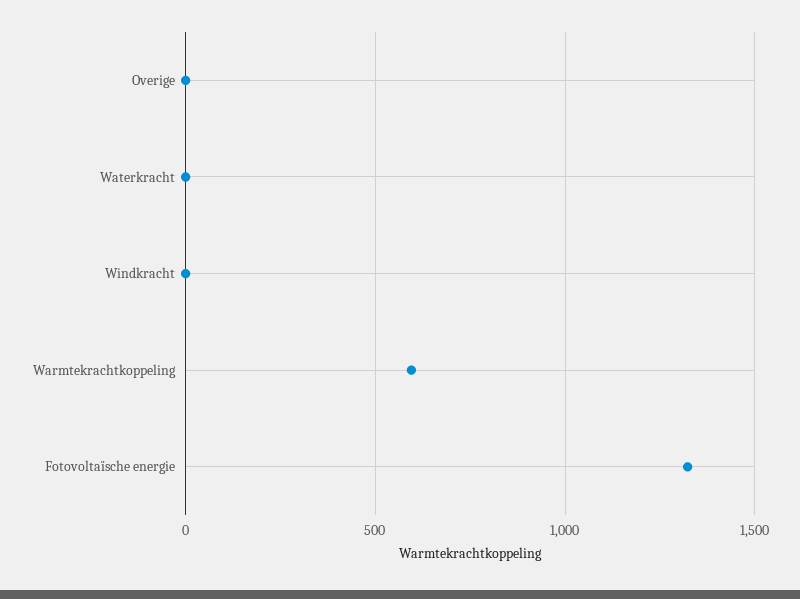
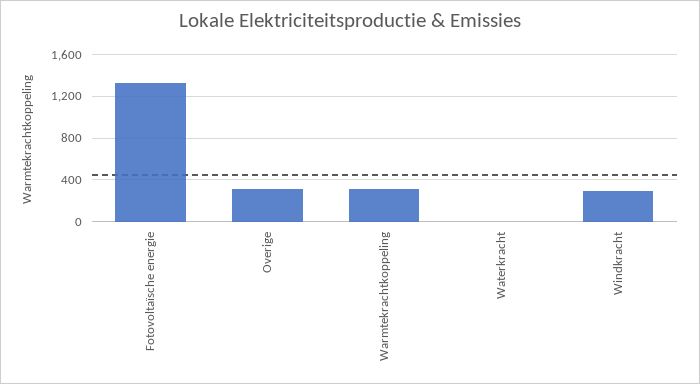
  {
-   "Overige": 0,
+   "Overige": 300,
    "Waterkracht": 0,
-   "Windkracht": 0,
+   "Windkracht": 300,
-   "Warmtekrachtkoppeling": 600,
+   "Warmtekrachtkoppeling": 300,
    "Fotovoltaïsche energie": 1300
  }

